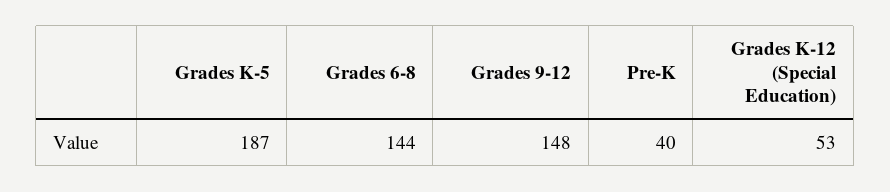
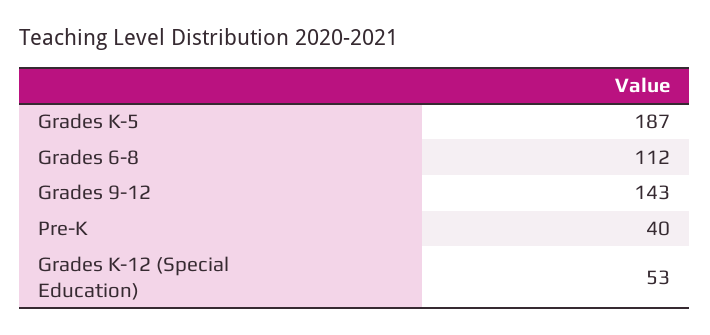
  {
    "Grades K-5": 187,
-   "Grades 6-8": 144,
+   "Grades 6-8": 112,
-   "Grades 9-12": 148,
+   "Grades 9-12": 143,
    "Pre-K": 40,
    "Grades K-12 (Special Education)": 53
  }

